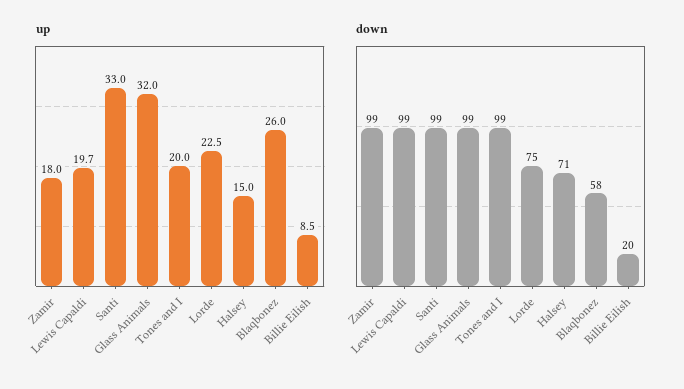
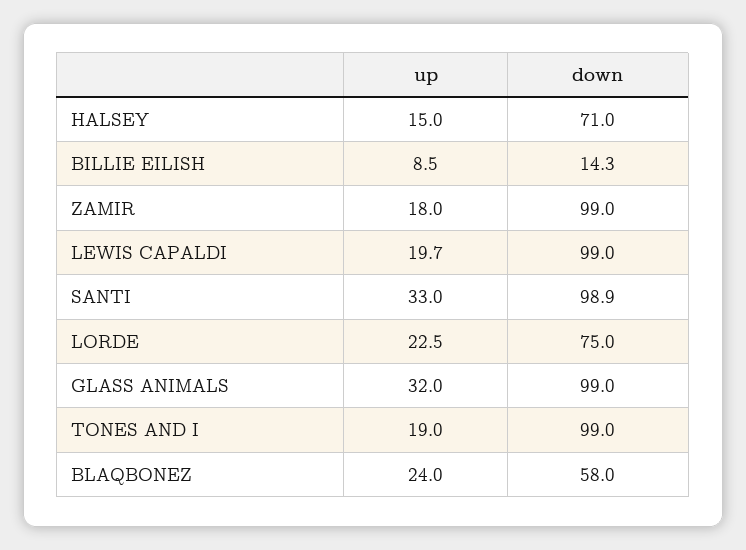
  {
    "up": {
      "Zamir": 18,
      "Lewis Capaldi": 19.7,
      "Santi": 33,
      "Glass Animals": 32,
-     "Tones and I": 20,
+     "Tones and I": 19,
      "Lorde": 22.5,
      "Halsey": 15,
-     "Blaqbonez": 26,
+     "Blaqbonez": 24,
      "Billie Eilish": 8.5
    },
    "down": {
      "Zamir": 99,
      "Lewis Capaldi": 99,
-     "Santi": 99,
+     "Santi": 98.9,
      "Glass Animals": 99,
      "Tones and I": 99,
      "Lorde": 75,
      "Halsey": 71,
      "Blaqbonez": 58,
-     "Billie Eilish": 20
+     "Billie Eilish": 14.3
    }
  }

